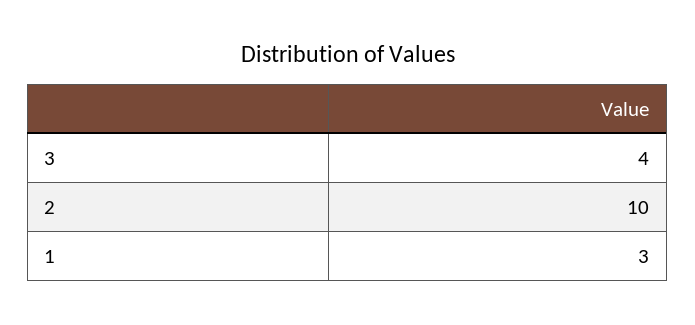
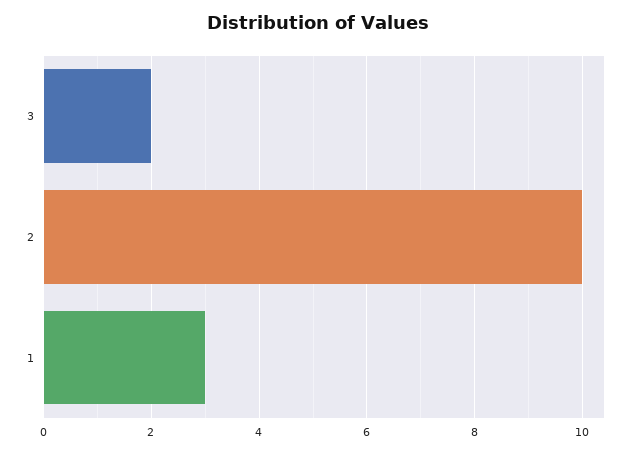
  {
-   "3": 4,
+   "3": 2,
    "2": 10,
    "1": 3
  }

